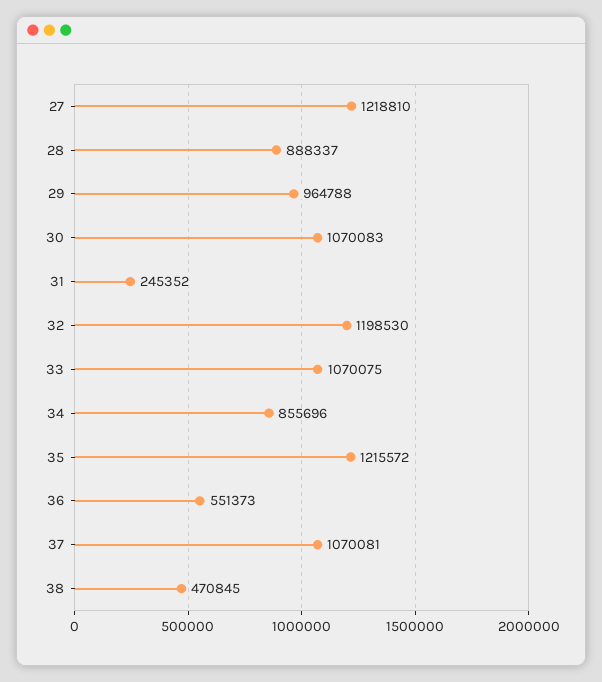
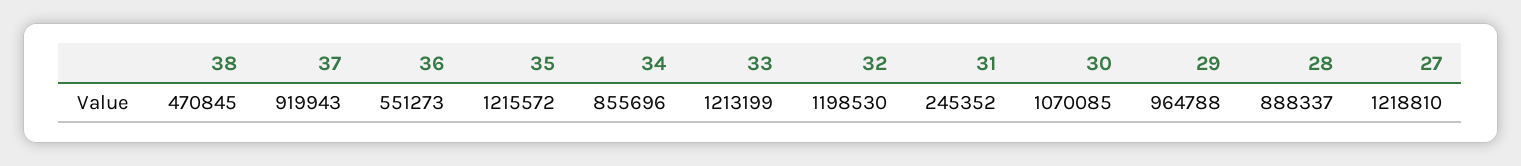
  {
    "27": 1218810,
    "28": 888337,
    "29": 964788,
-   "30": 1070083,
+   "30": 1070085,
    "31": 245352,
    "32": 1198530,
-   "33": 1070075,
+   "33": 1213199,
    "34": 855696,
    "35": 1215572,
-   "36": 551373,
+   "36": 551273,
-   "37": 1070081,
+   "37": 919943,
    "38": 470845
  }

